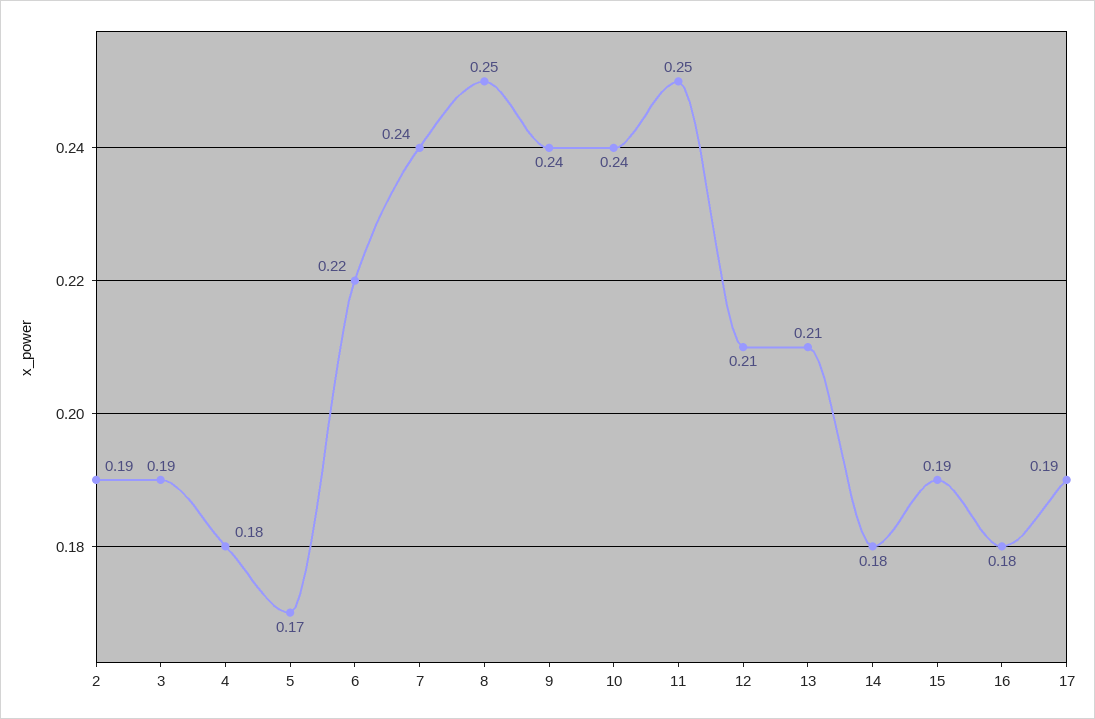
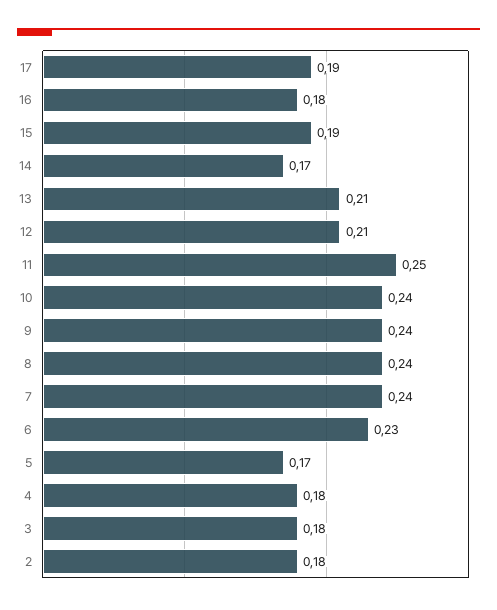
  {
-   "2": 0.19,
+   "2": 0.18,
-   "3": 0.19,
+   "3": 0.18,
    "4": 0.18,
    "5": 0.17,
-   "6": 0.22,
+   "6": 0.23,
    "7": 0.24,
-   "8": 0.25,
+   "8": 0.24,
    "9": 0.24,
    "10": 0.24,
    "11": 0.25,
    "12": 0.21,
    "13": 0.21,
-   "14": 0.18,
+   "14": 0.17,
    "15": 0.19,
    "16": 0.18,
    "17": 0.19
  }

